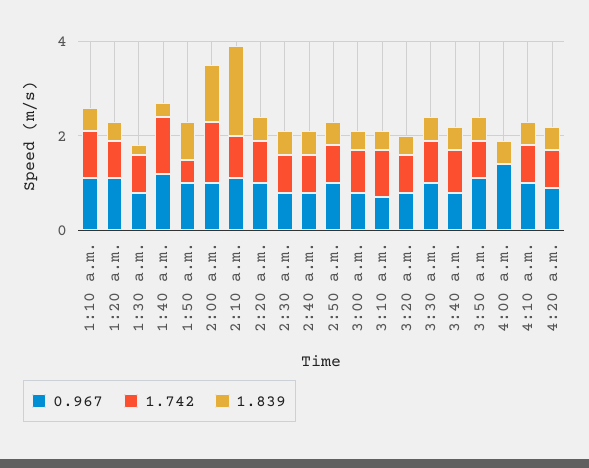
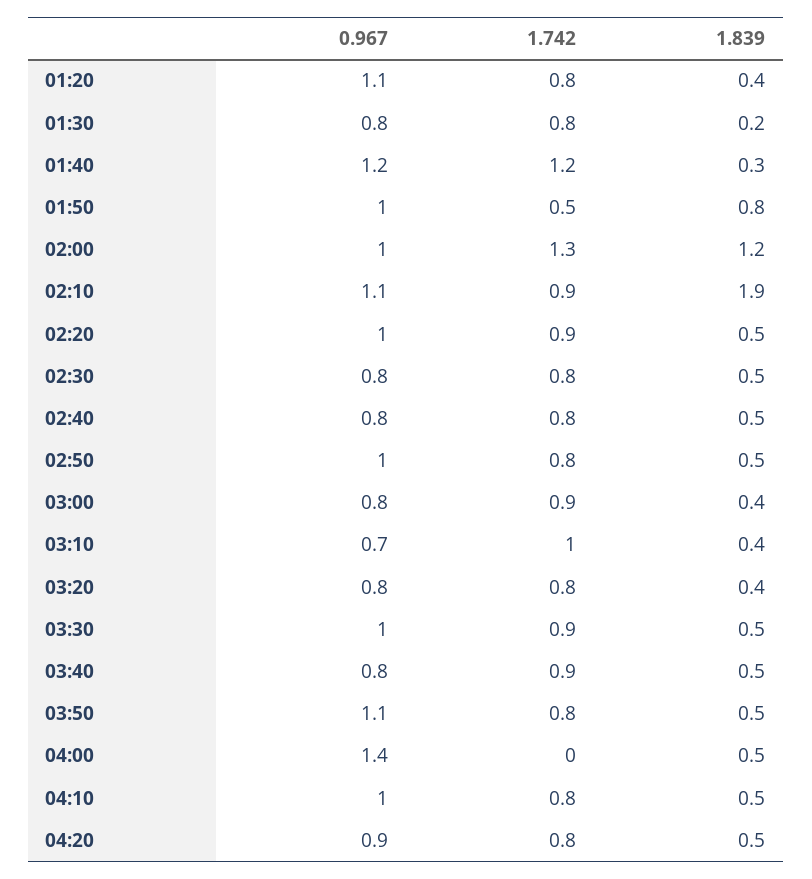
  {
    "0.967": {
-     "1:10 a.m.": 1,
      "1:20 a.m.": 1.1,
      "1:30 a.m.": 0.8,
      "1:40 a.m.": 1.2,
      "1:50 a.m.": 1,
      "2:00 a.m.": 1,
      "2:10 a.m.": 1.1,
      "2:20 a.m.": 1,
      "2:30 a.m.": 0.8,
      "2:40 a.m.": 0.8,
      "2:50 a.m.": 1,
      "3:00 a.m.": 0.8,
      "3:10 a.m.": 0.7,
      "3:20 a.m.": 0.8,
      "3:30 a.m.": 1,
      "3:40 a.m.": 0.8,
      "3:50 a.m.": 1.1,
      "4:00 a.m.": 1.4,
      "4:10 a.m.": 1,
      "4:20 a.m.": 0.9
    },
    "1.742": {
-     "1:10 a.m.": 1,
      "1:20 a.m.": 0.8,
      "1:30 a.m.": 0.8,
      "1:40 a.m.": 1.2,
      "1:50 a.m.": 0.5,
      "2:00 a.m.": 1.3,
      "2:10 a.m.": 0.9,
      "2:20 a.m.": 0.9,
      "2:30 a.m.": 0.8,
      "2:40 a.m.": 0.8,
      "2:50 a.m.": 0.8,
      "3:00 a.m.": 0.9,
      "3:10 a.m.": 1,
      "3:20 a.m.": 0.8,
      "3:30 a.m.": 0.9,
      "3:40 a.m.": 0.9,
      "3:50 a.m.": 0.8,
      "4:00 a.m.": 0,
      "4:10 a.m.": 0.8,
      "4:20 a.m.": 0.8
    },
    "1.839": {
-     "1:10 a.m.": 0.5,
      "1:20 a.m.": 0.4,
      "1:30 a.m.": 0.2,
      "1:40 a.m.": 0.3,
      "1:50 a.m.": 0.8,
      "2:00 a.m.": 1.2,
      "2:10 a.m.": 1.9,
      "2:20 a.m.": 0.5,
      "2:30 a.m.": 0.5,
      "2:40 a.m.": 0.5,
      "2:50 a.m.": 0.5,
      "3:00 a.m.": 0.4,
      "3:10 a.m.": 0.4,
      "3:20 a.m.": 0.4,
      "3:30 a.m.": 0.5,
      "3:40 a.m.": 0.5,
      "3:50 a.m.": 0.5,
      "4:00 a.m.": 0.5,
      "4:10 a.m.": 0.5,
      "4:20 a.m.": 0.5
    }
  }

